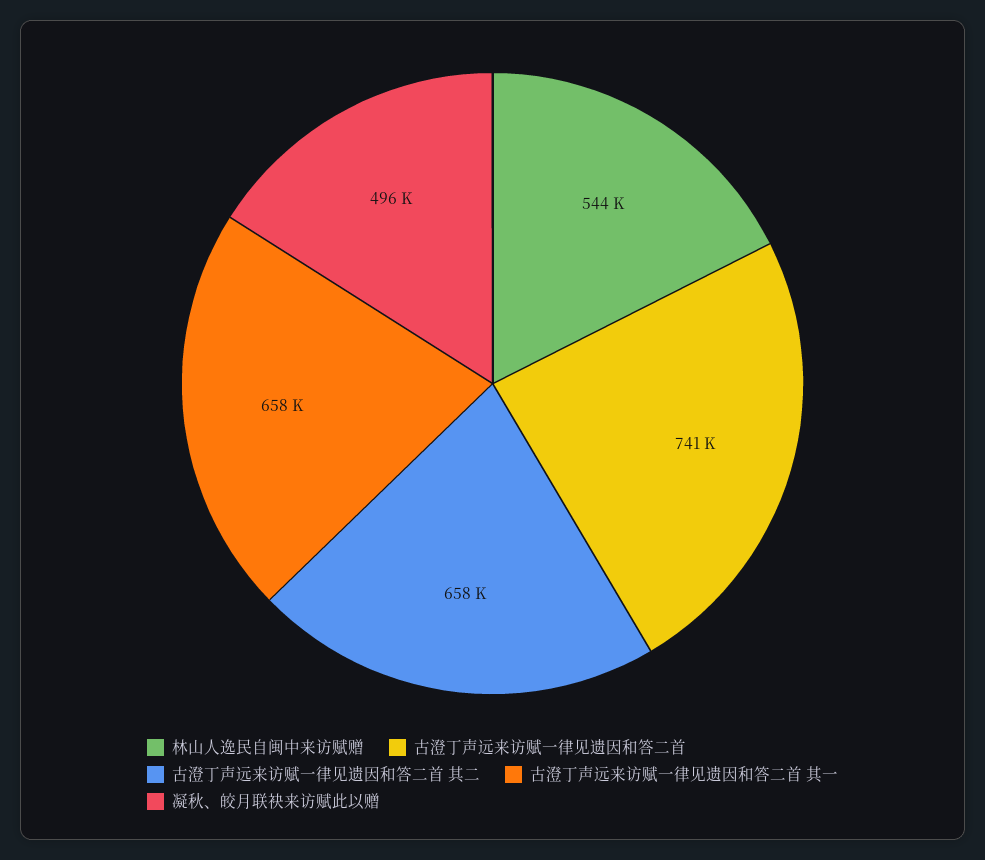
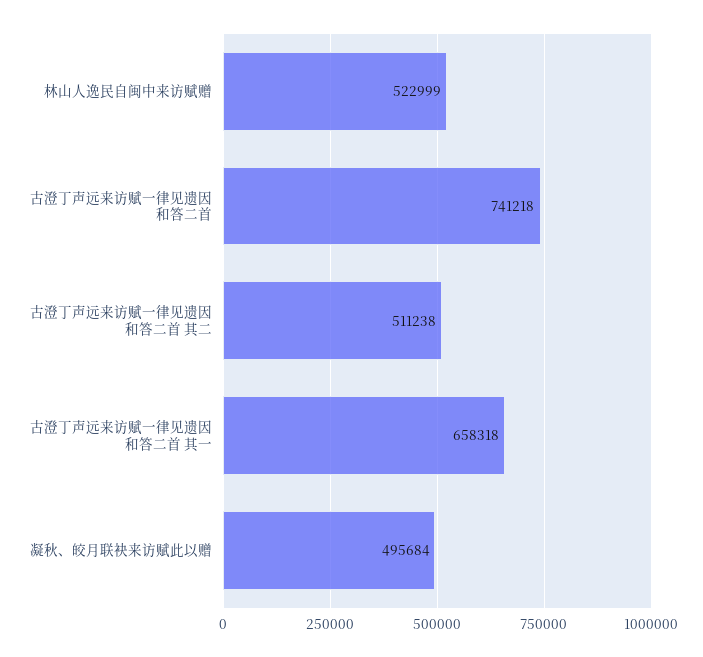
  {
-   "林山人逸民自闽中来访赋赠": 544000,
+   "林山人逸民自闽中来访赋赠": 522999,
    "古澄丁声远来访赋一律见遗因和答二首": 741218,
-   "古澄丁声远来访赋一律见遗因和答二首 其二": 658000,
+   "古澄丁声远来访赋一律见遗因和答二首 其二": 511238,
    "古澄丁声远来访赋一律见遗因和答二首 其一": 658318,
    "凝秋、皎月联袂来访赋此以赠": 495684
  }

